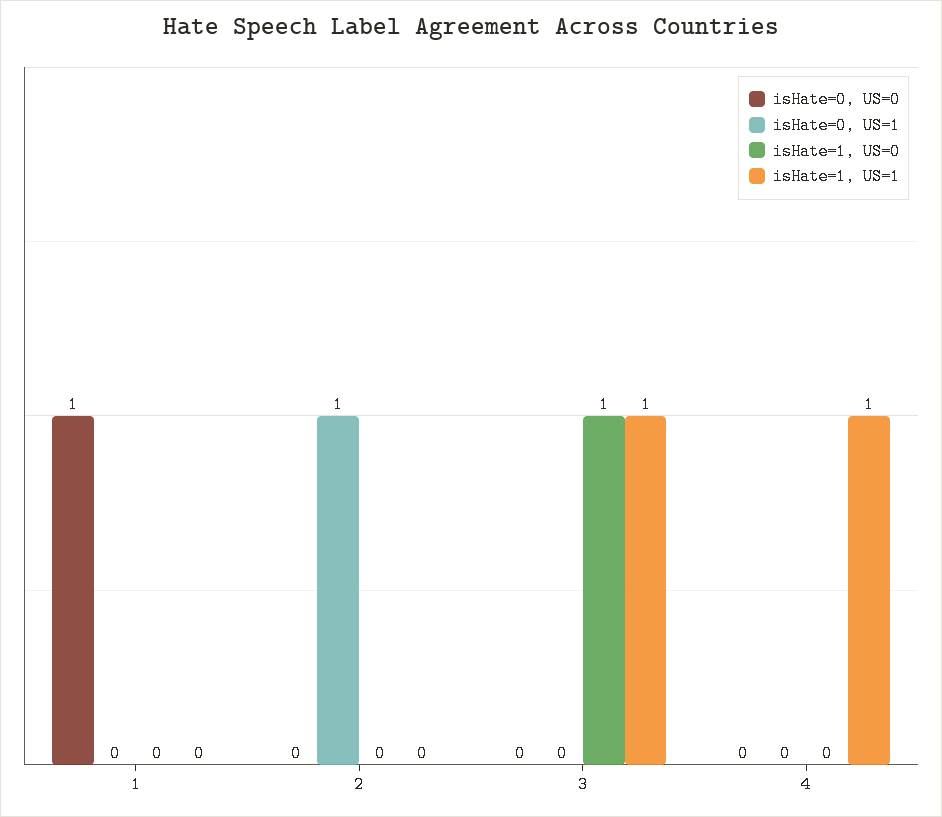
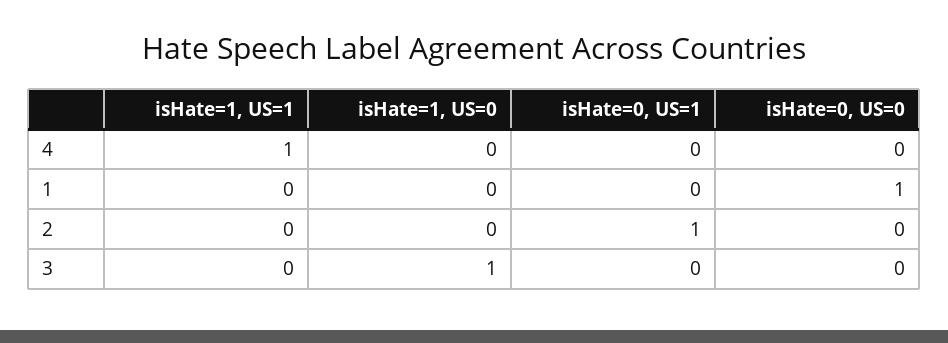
  {
    "isHate=0, US=0": {
      "1": 1,
      "2": 0,
      "3": 0,
      "4": 0
    },
    "isHate=0, US=1": {
      "1": 0,
      "2": 1,
      "3": 0,
      "4": 0
    },
    "isHate=1, US=0": {
      "1": 0,
      "2": 0,
      "3": 1,
      "4": 0
    },
    "isHate=1, US=1": {
      "1": 0,
      "2": 0,
-     "3": 1,
+     "3": 0,
      "4": 1
    }
  }

